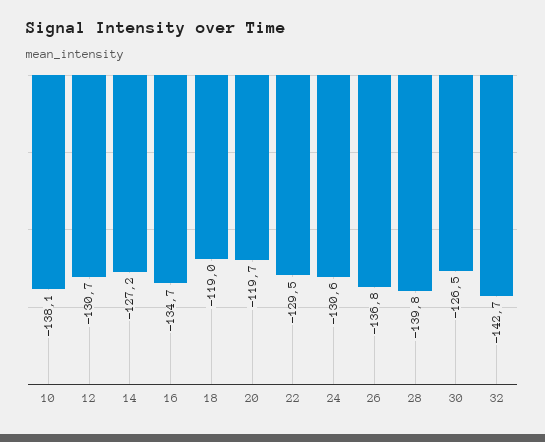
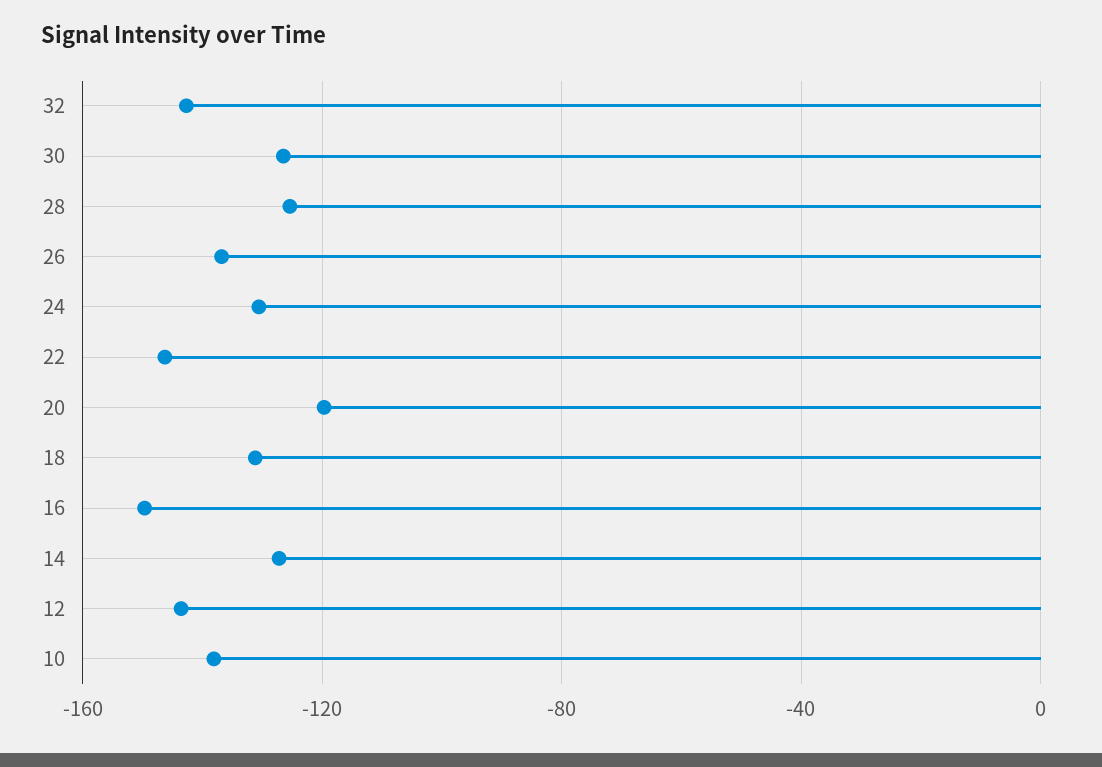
  {
    "10": -138.1,
-   "12": -130.7,
+   "12": -145,
    "14": -127.2,
-   "16": -134.7,
+   "16": -150,
-   "18": -119,
+   "18": -130,
    "20": -119.7,
-   "22": -129.5,
+   "22": -145,
    "24": -130.6,
    "26": -136.8,
-   "28": -139.8,
+   "28": -125,
    "30": -126.5,
    "32": -142.7
  }

